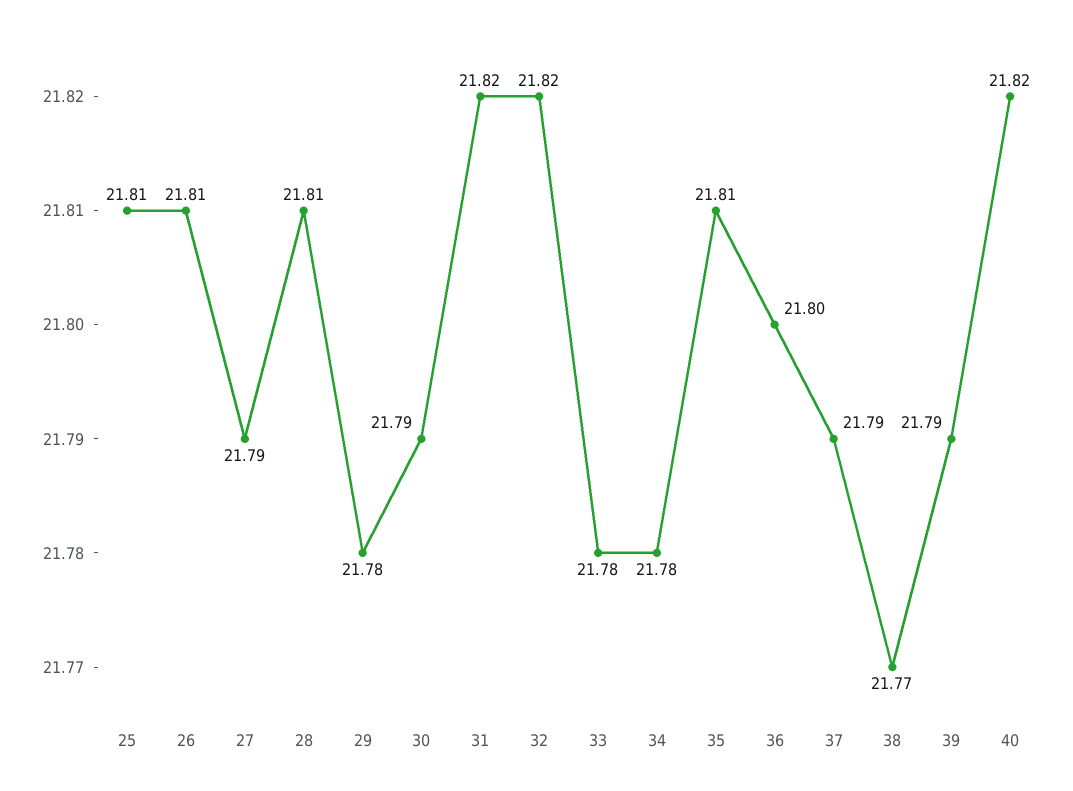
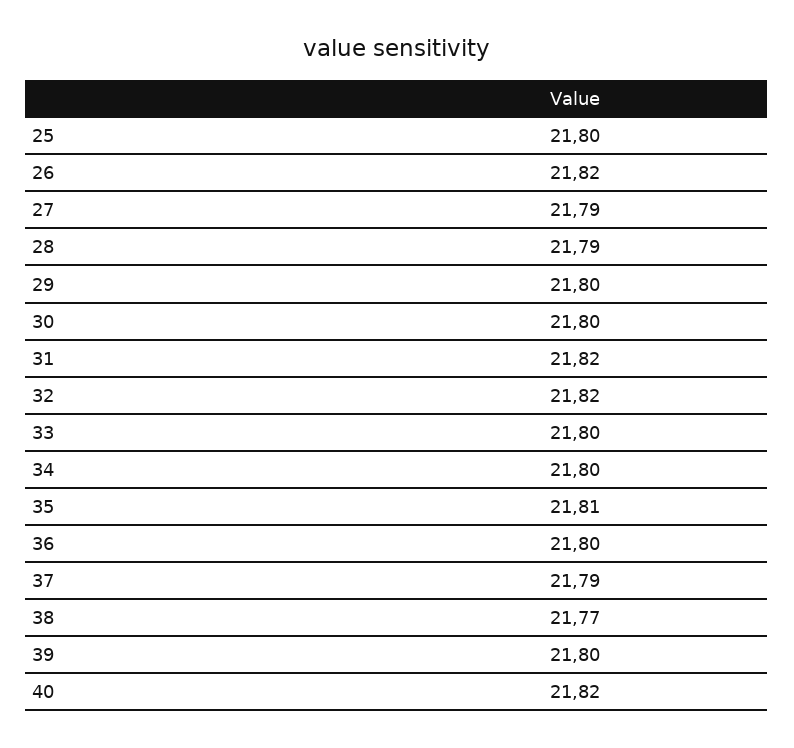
  {
-   "25": 21.81,
+   "25": 21.8,
-   "26": 21.81,
+   "26": 21.82,
    "27": 21.79,
-   "28": 21.81,
+   "28": 21.79,
-   "29": 21.78,
+   "29": 21.8,
-   "30": 21.79,
+   "30": 21.8,
    "31": 21.82,
    "32": 21.82,
-   "33": 21.78,
+   "33": 21.8,
-   "34": 21.78,
+   "34": 21.8,
    "35": 21.81,
    "36": 21.8,
    "37": 21.79,
    "38": 21.77,
-   "39": 21.79,
+   "39": 21.8,
    "40": 21.82
  }

